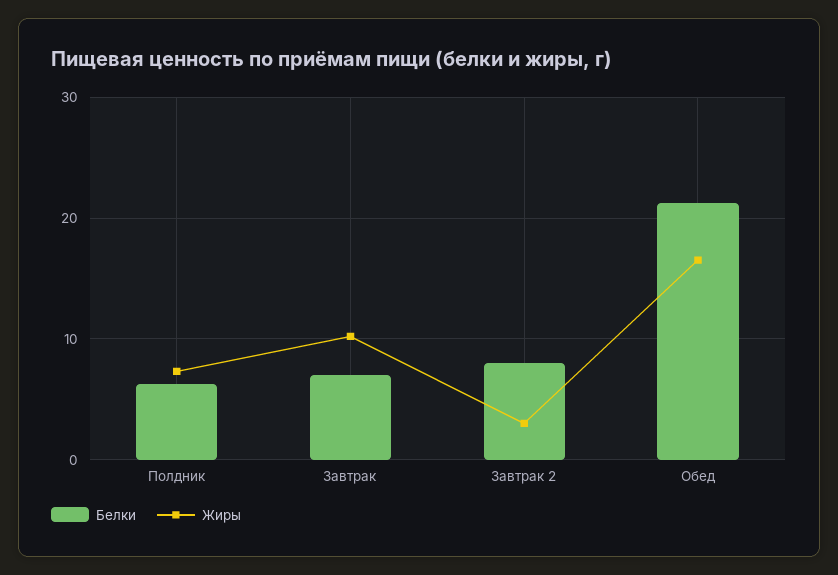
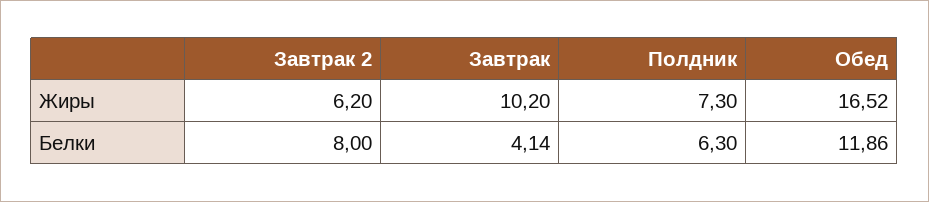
  {
    "Белки": {
      "Полдник": 6.3,
-     "Завтрак": 7,
+     "Завтрак": 4.14,
      "Завтрак 2": 8,
-     "Обед": 21
+     "Обед": 11.86
    },
    "Жиры": {
      "Полдник": 7.3,
      "Завтрак": 10.2,
-     "Завтрак 2": 3,
+     "Завтрак 2": 6.2,
      "Обед": 16.52
    }
  }

